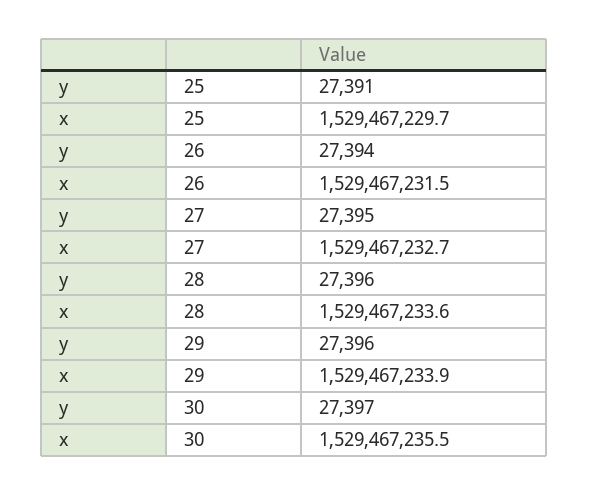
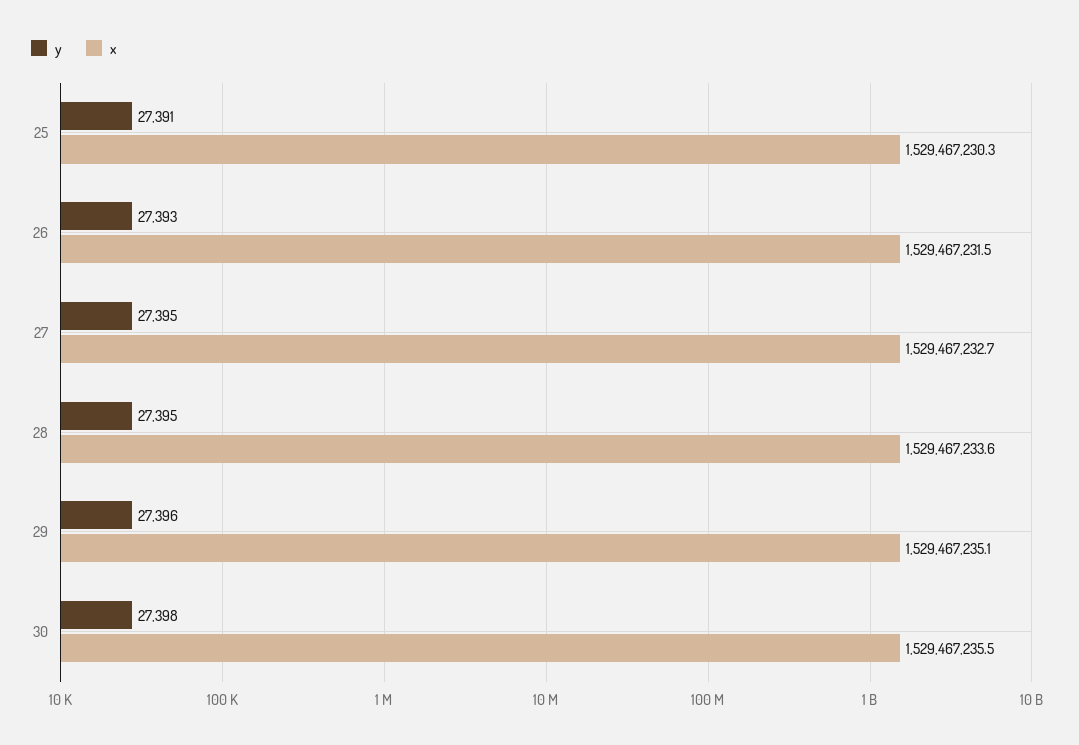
  {
    "y": {
      "25": 27391,
-     "26": 27394,
+     "26": 27393,
      "27": 27395,
-     "28": 27396,
+     "28": 27395,
      "29": 27396,
-     "30": 27397
+     "30": 27398
    },
    "x": {
-     "25": 1529467229.7,
+     "25": 1529467230.3,
      "26": 1529467231.5,
      "27": 1529467232.7,
      "28": 1529467233.6,
-     "29": 1529467233.9,
+     "29": 1529467235.1,
      "30": 1529467235.5
    }
  }

